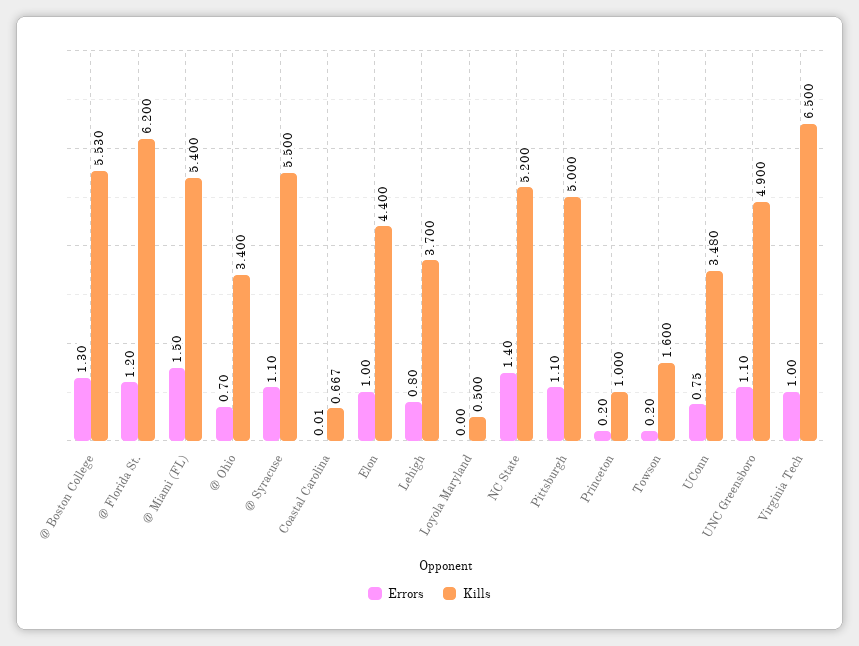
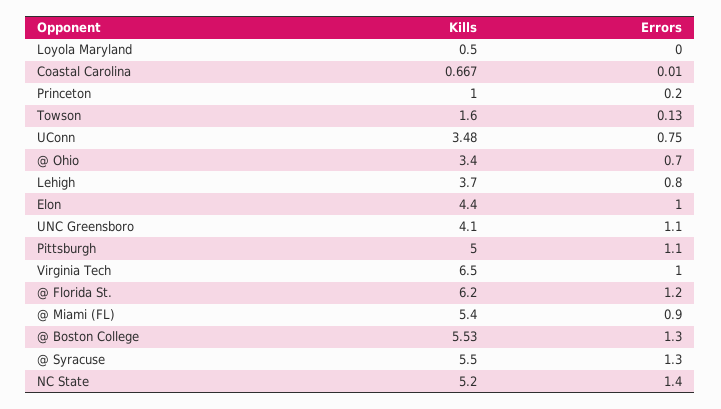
  {
    "Errors": {
      "@ Boston College": 1.3,
      "@ Florida St.": 1.2,
-     "@ Miami (FL)": 1.5,
+     "@ Miami (FL)": 0.9,
      "@ Ohio": 0.7,
-     "@ Syracuse": 1.1,
+     "@ Syracuse": 1.3,
      "Coastal Carolina": 0.01,
      "Elon": 1,
      "Lehigh": 0.8,
      "Loyola Maryland": 0,
      "NC State": 1.4,
      "Pittsburgh": 1.1,
      "Princeton": 0.2,
-     "Towson": 0.2,
+     "Towson": 0.13,
      "UConn": 0.75,
      "UNC Greensboro": 1.1,
      "Virginia Tech": 1
    },
    "Kills": {
      "@ Boston College": 5.53,
      "@ Florida St.": 6.2,
      "@ Miami (FL)": 5.4,
      "@ Ohio": 3.4,
      "@ Syracuse": 5.5,
      "Coastal Carolina": 0.667,
      "Elon": 4.4,
      "Lehigh": 3.7,
      "Loyola Maryland": 0.5,
      "NC State": 5.2,
      "Pittsburgh": 5,
      "Princeton": 1,
      "Towson": 1.6,
      "UConn": 3.48,
-     "UNC Greensboro": 4.9,
+     "UNC Greensboro": 4.1,
      "Virginia Tech": 6.5
    }
  }

